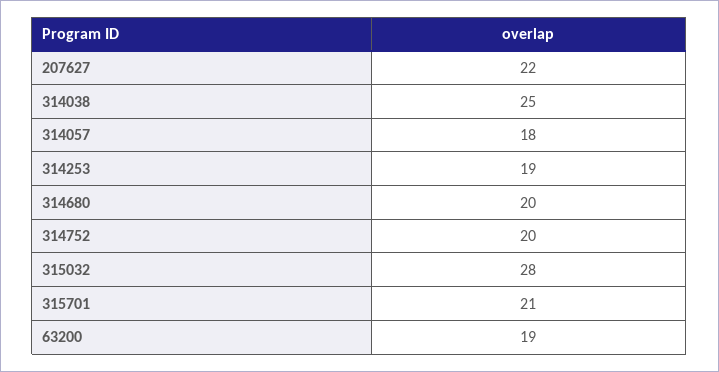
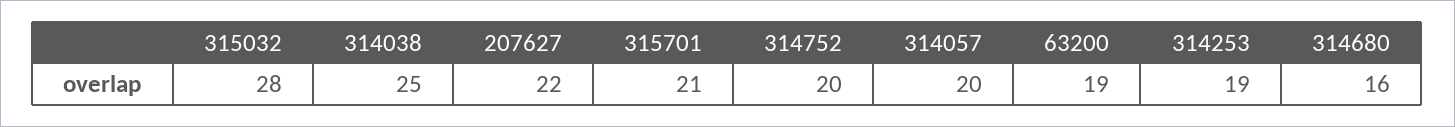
  {
    "207627": 22,
    "314038": 25,
-   "314057": 18,
+   "314057": 20,
    "314253": 19,
-   "314680": 20,
+   "314680": 16,
    "314752": 20,
    "315032": 28,
    "315701": 21,
    "63200": 19
  }

